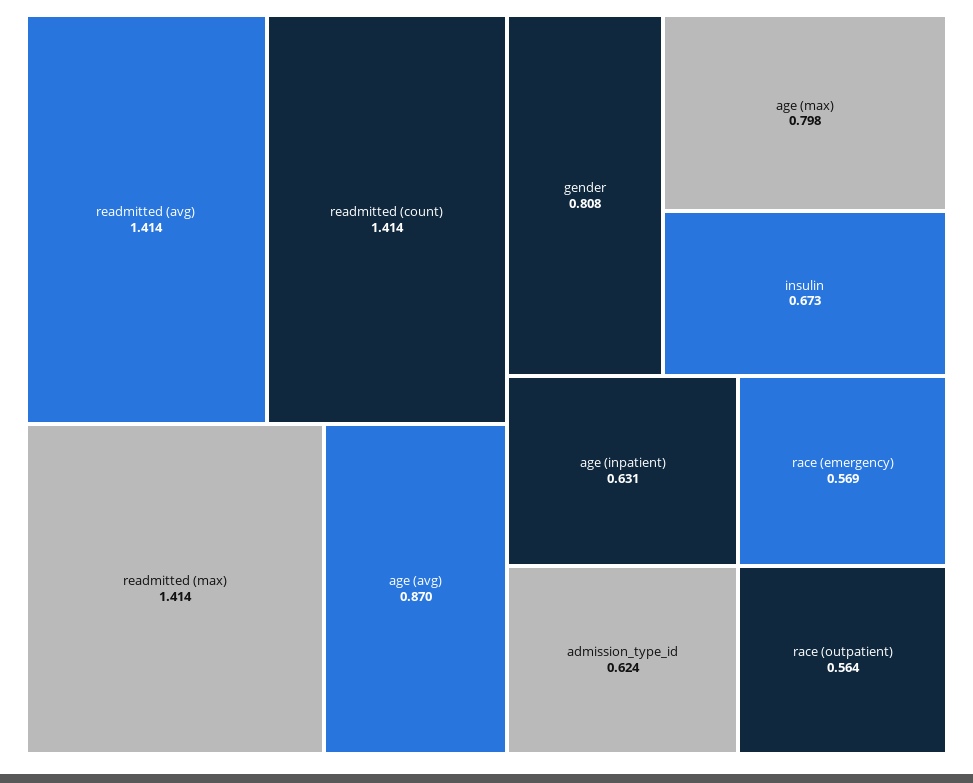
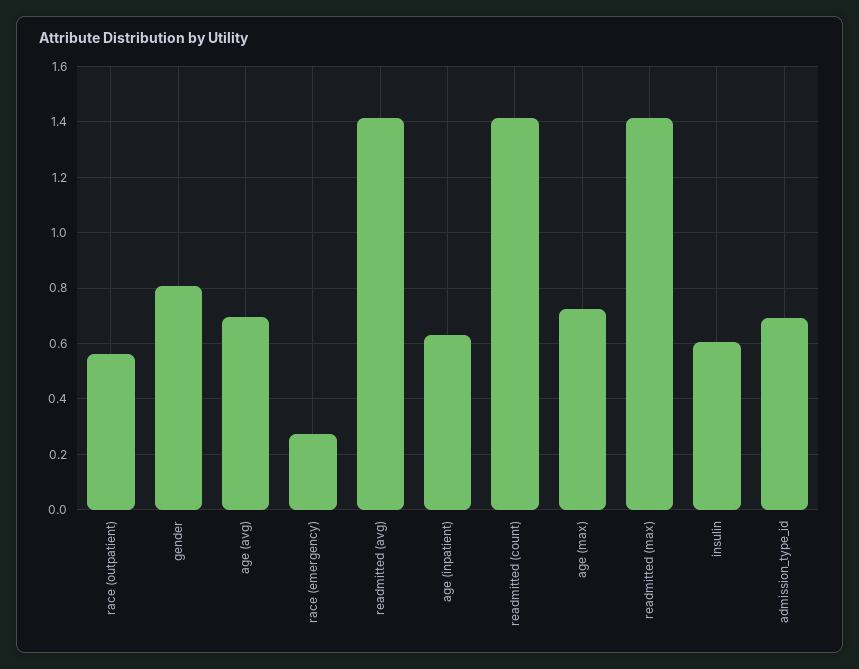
  {
    "readmitted (avg)": 1.414,
    "readmitted (count)": 1.414,
    "readmitted (max)": 1.414,
-   "age (avg)": 0.87,
+   "age (avg)": 0.7,
    "gender": 0.808,
-   "age (max)": 0.798,
+   "age (max)": 0.725,
-   "insulin": 0.673,
+   "insulin": 0.6,
    "age (inpatient)": 0.631,
-   "admission_type_id": 0.624,
+   "admission_type_id": 0.7,
-   "race (emergency)": 0.569,
+   "race (emergency)": 0.275,
    "race (outpatient)": 0.564
  }

